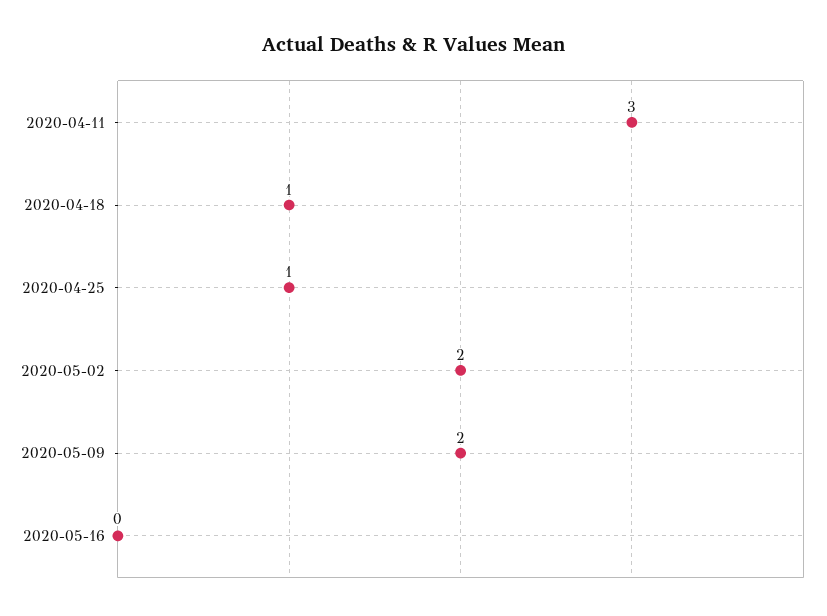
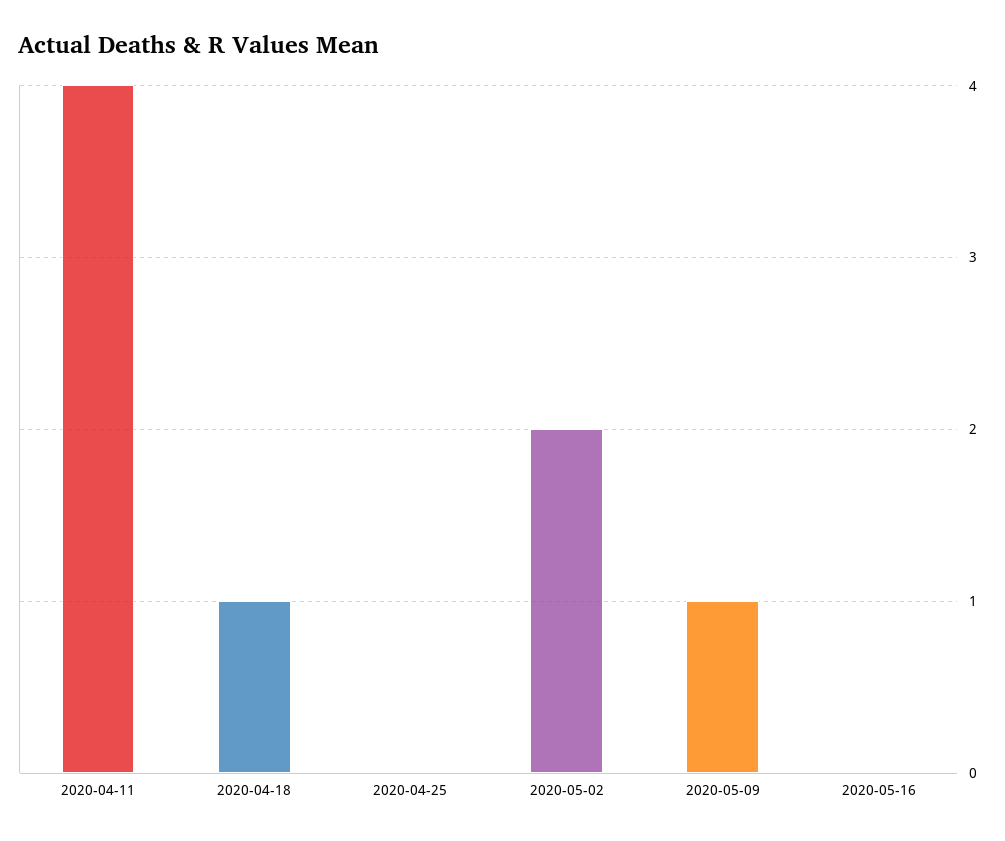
  {
-   "2020-04-11": 3,
+   "2020-04-11": 4,
    "2020-04-18": 1,
-   "2020-04-25": 1,
+   "2020-04-25": 0,
    "2020-05-02": 2,
-   "2020-05-09": 2,
+   "2020-05-09": 1,
    "2020-05-16": 0
  }

